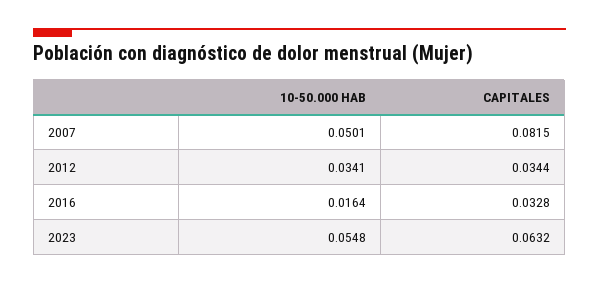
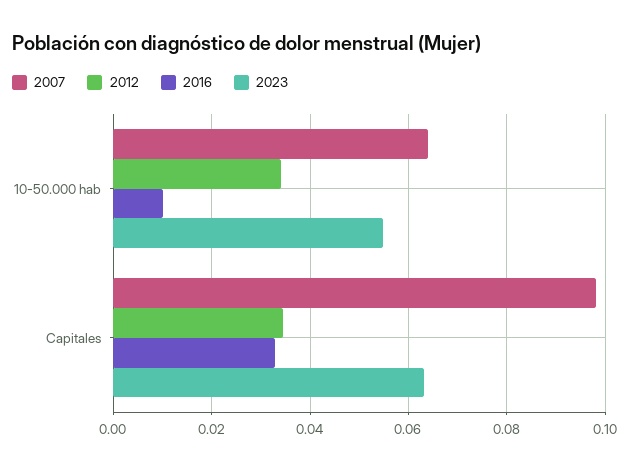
  {
    "2007": {
-     "10-50.000 HAB": 0.0501,
+     "10-50.000 HAB": 0.064,
-     "CAPITALES": 0.0815
+     "CAPITALES": 0.098
    },
    "2012": {
      "10-50.000 HAB": 0.0341,
      "CAPITALES": 0.0344
    },
    "2016": {
-     "10-50.000 HAB": 0.0164,
+     "10-50.000 HAB": 0.01,
      "CAPITALES": 0.0328
    },
    "2023": {
      "10-50.000 HAB": 0.0548,
      "CAPITALES": 0.0632
    }
  }

